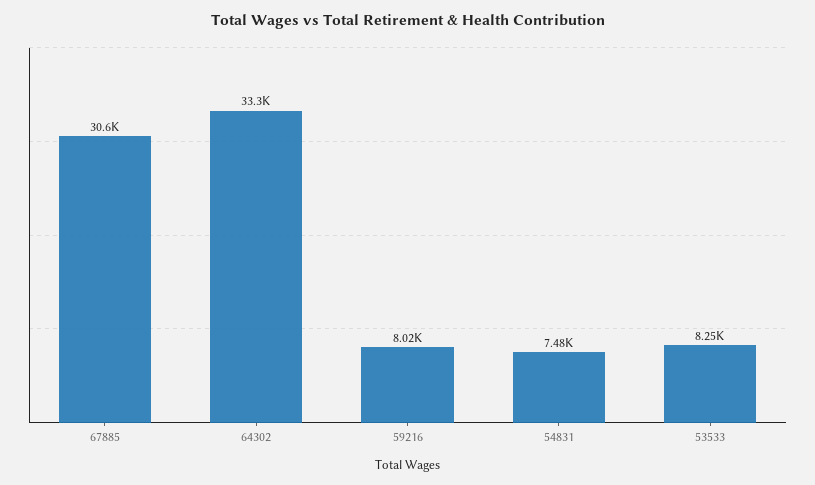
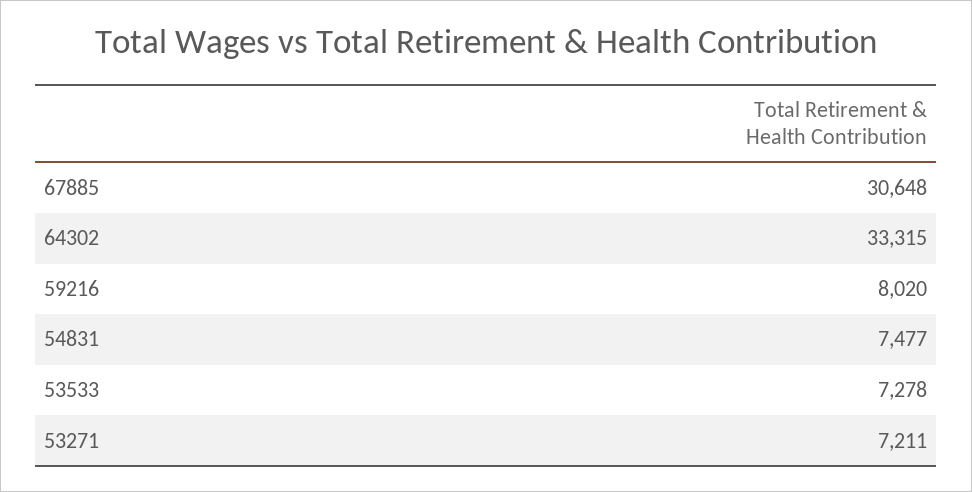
  {
    "67885": 30648,
    "64302": 33315,
    "59216": 8020,
    "54831": 7477,
-   "53533": 8250
+   "53533": 7278,
+   "53271": 7211
  }

